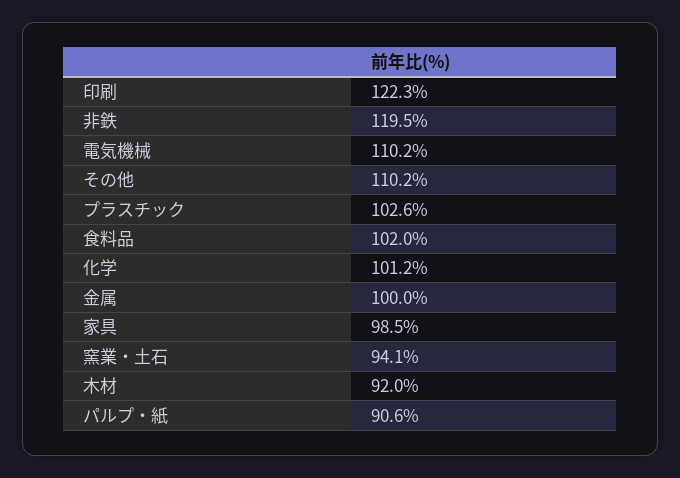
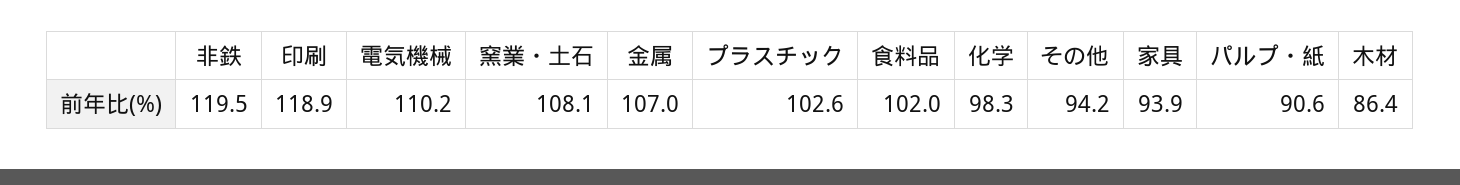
  {
-   "印刷": 122.3,
+   "印刷": 118.9,
    "非鉄": 119.5,
    "電気機械": 110.2,
-   "その他": 110.2,
+   "その他": 94.2,
    "プラスチック": 102.6,
    "食料品": 102,
-   "化学": 101.2,
+   "化学": 98.3,
-   "金属": 100,
+   "金属": 107,
-   "家具": 98.5,
+   "家具": 93.9,
-   "窯業・土石": 94.1,
+   "窯業・土石": 108.1,
-   "木材": 92,
+   "木材": 86.4,
    "パルプ・紙": 90.6
  }

